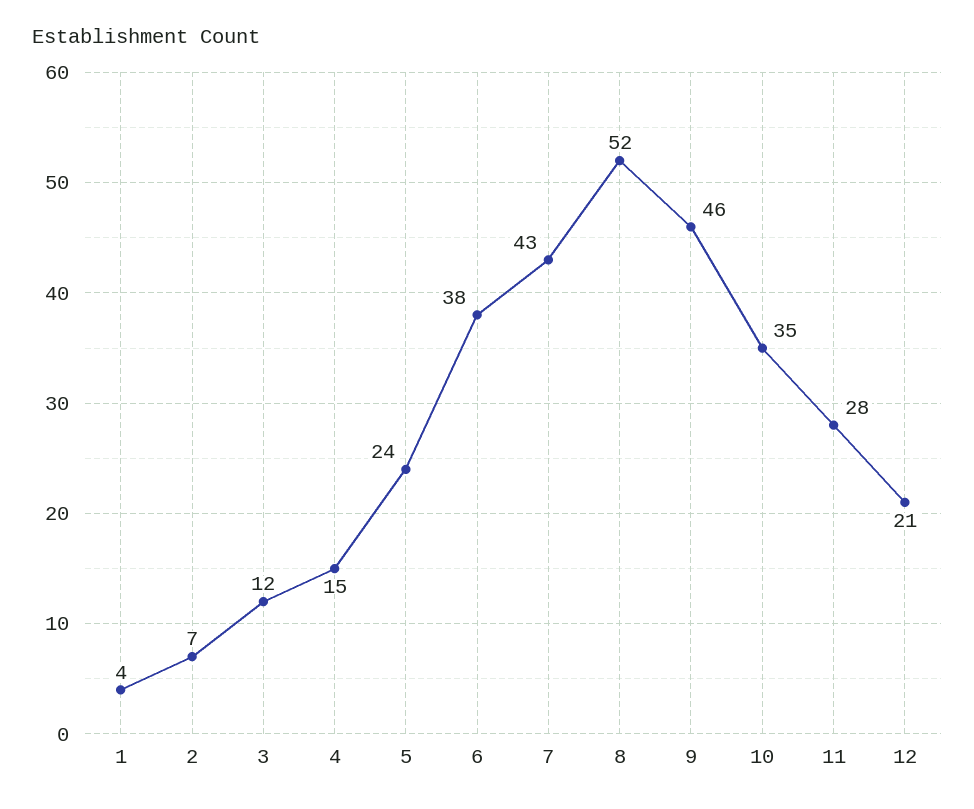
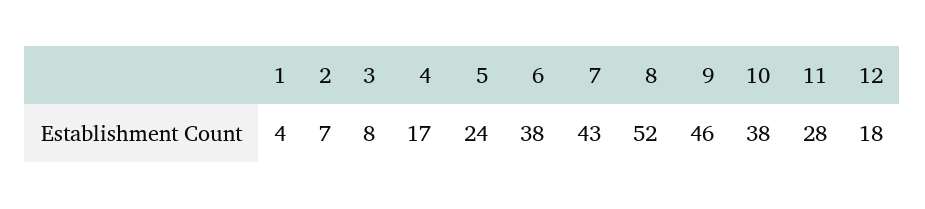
  {
    "1": 4,
    "2": 7,
-   "3": 12,
+   "3": 8,
-   "4": 15,
+   "4": 17,
    "5": 24,
    "6": 38,
    "7": 43,
    "8": 52,
    "9": 46,
-   "10": 35,
+   "10": 38,
    "11": 28,
-   "12": 21
+   "12": 18
  }

